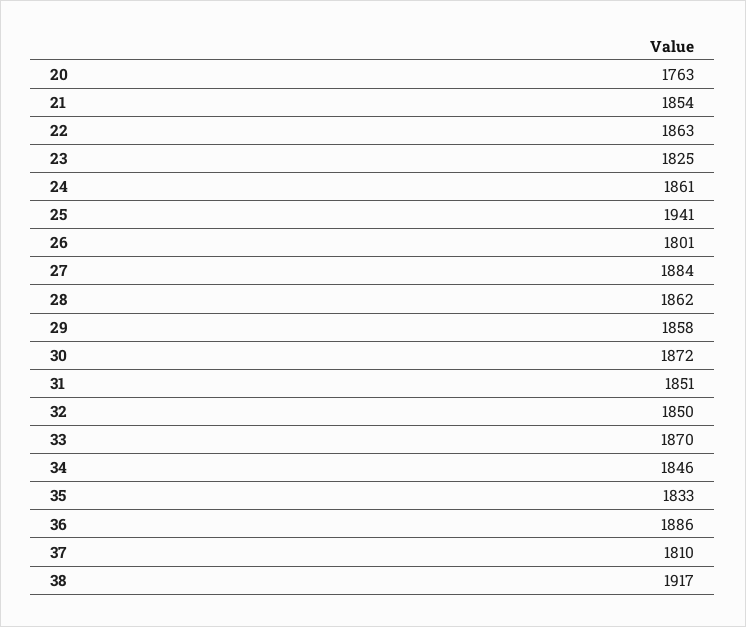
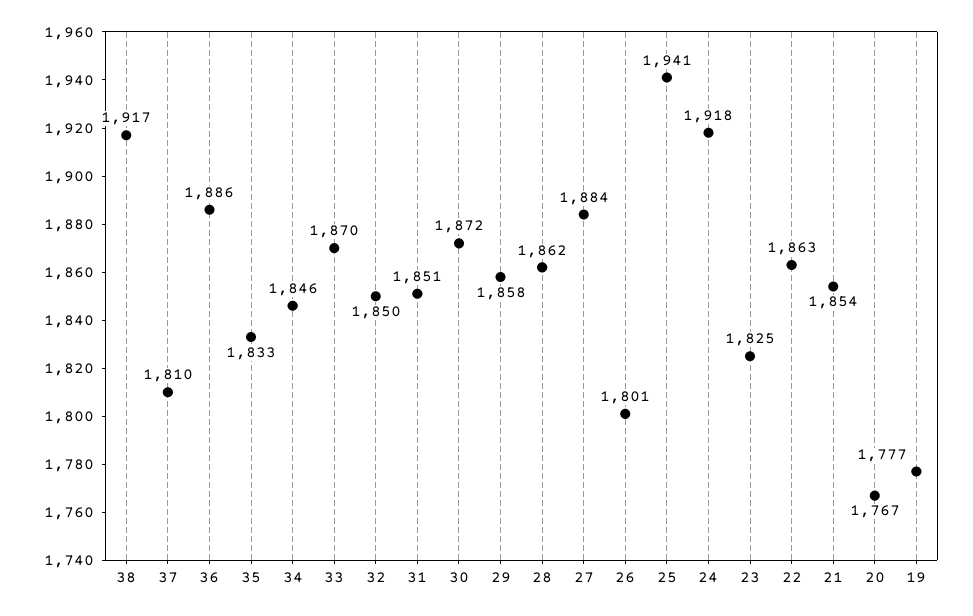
  {
-   "20": 1763,
+   "20": 1767,
    "21": 1854,
    "22": 1863,
    "23": 1825,
-   "24": 1861,
+   "24": 1918,
    "25": 1941,
    "26": 1801,
    "27": 1884,
    "28": 1862,
    "29": 1858,
    "30": 1872,
    "31": 1851,
    "32": 1850,
    "33": 1870,
    "34": 1846,
    "35": 1833,
    "36": 1886,
    "37": 1810,
-   "38": 1917
+   "38": 1917,
+   "19": 1777
  }

